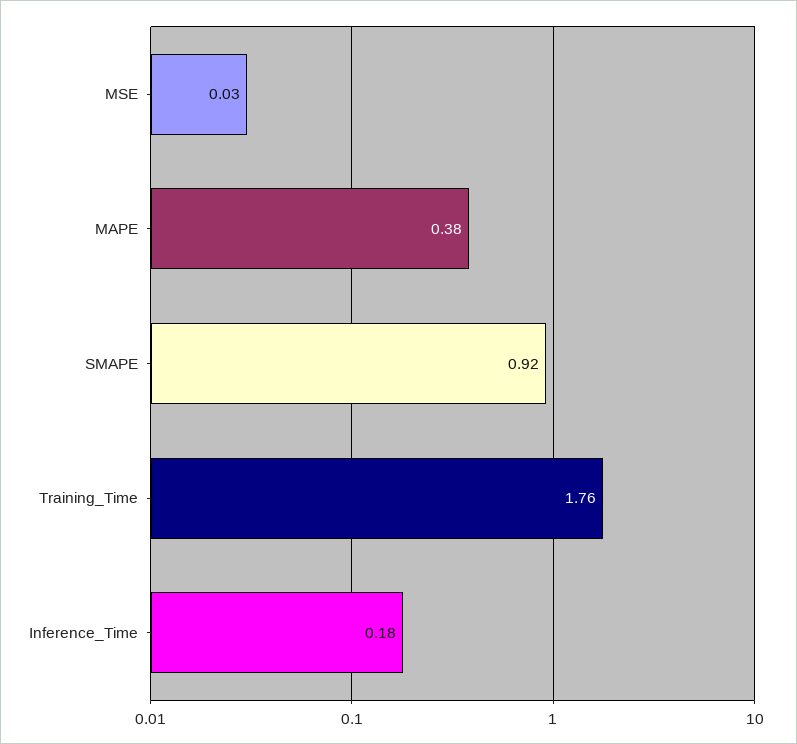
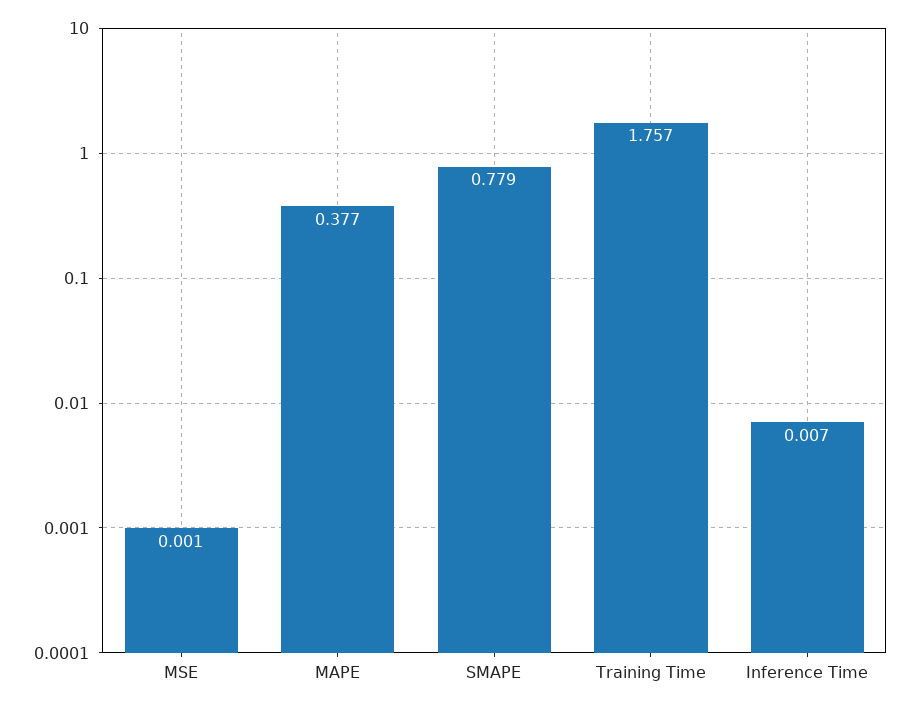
  {
-   "MSE": 0.03,
+   "MSE": 0.001,
    "MAPE": 0.377,
-   "SMAPE": 0.92,
+   "SMAPE": 0.779,
    "Training_Time": 1.757,
-   "Inference_Time": 0.18
+   "Inference_Time": 0.007
  }

